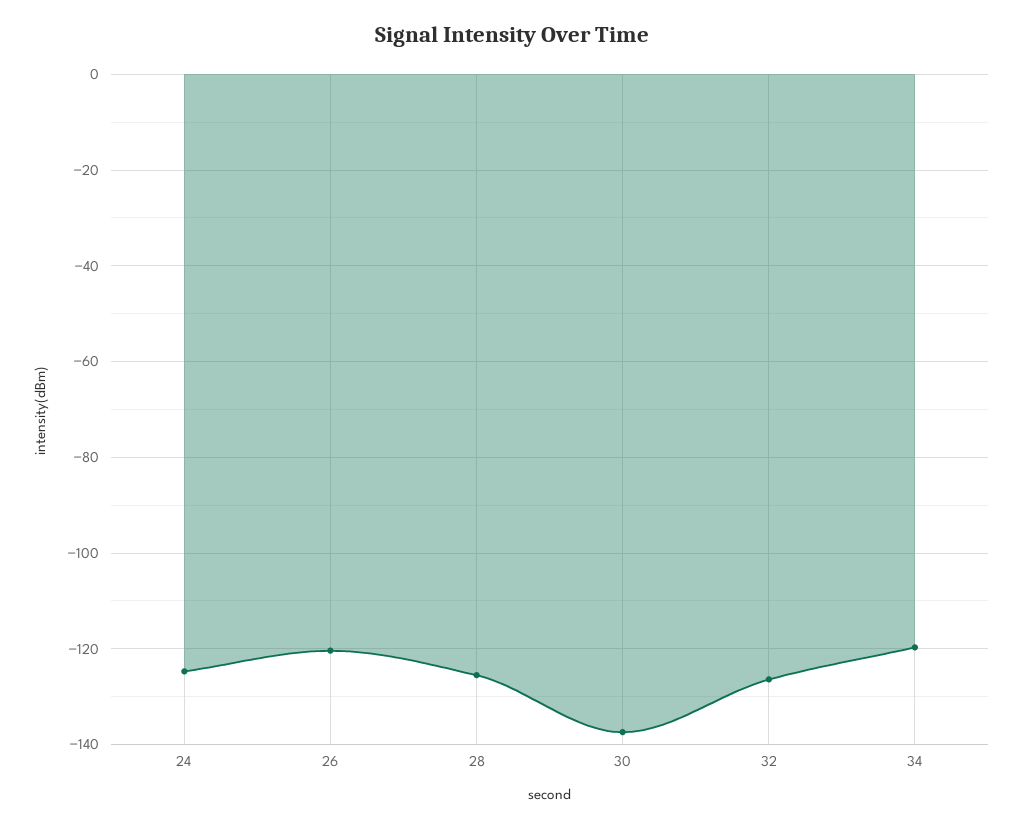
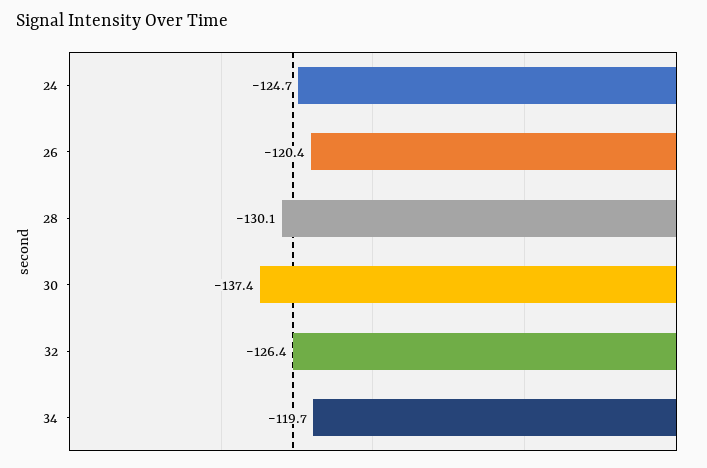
  {
    "24": -124.7,
    "26": -120.4,
-   "28": -126,
+   "28": -130.1,
    "30": -137.4,
    "32": -126.4,
    "34": -119.7
  }

